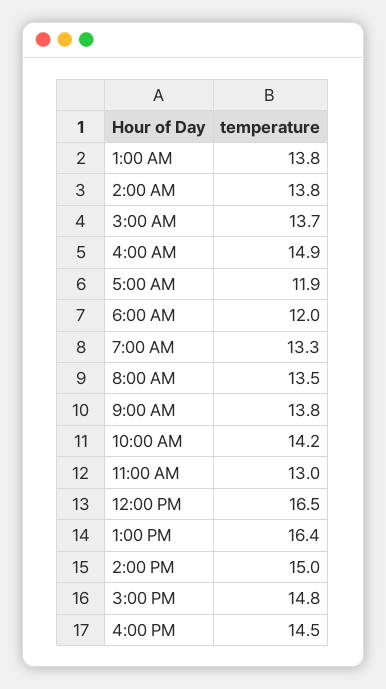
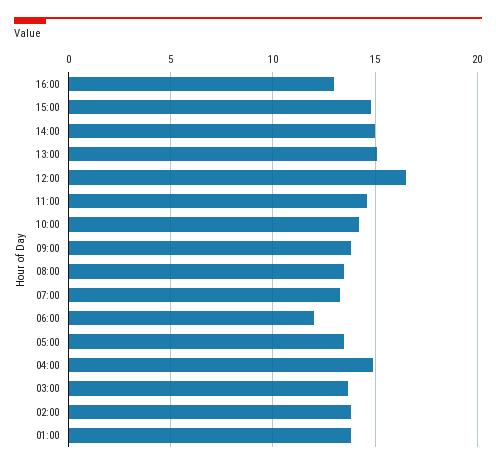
  {
    "1:00 AM": 13.8,
    "2:00 AM": 13.8,
    "3:00 AM": 13.7,
    "4:00 AM": 14.9,
-   "5:00 AM": 11.9,
+   "5:00 AM": 13.5,
    "6:00 AM": 12,
    "7:00 AM": 13.3,
    "8:00 AM": 13.5,
    "9:00 AM": 13.8,
    "10:00 AM": 14.2,
-   "11:00 AM": 13,
+   "11:00 AM": 14.5,
    "12:00 PM": 16.5,
-   "1:00 PM": 16.4,
+   "1:00 PM": 15,
    "2:00 PM": 15,
    "3:00 PM": 14.8,
-   "4:00 PM": 14.5
+   "4:00 PM": 13
  }

